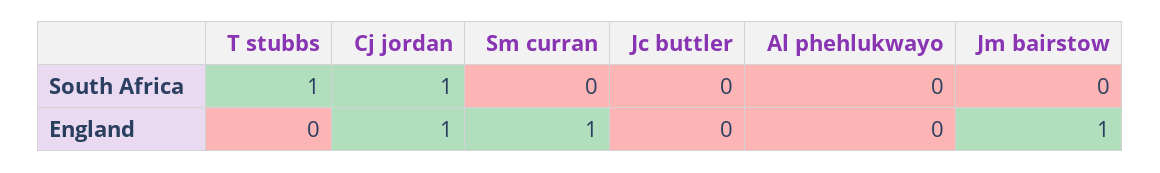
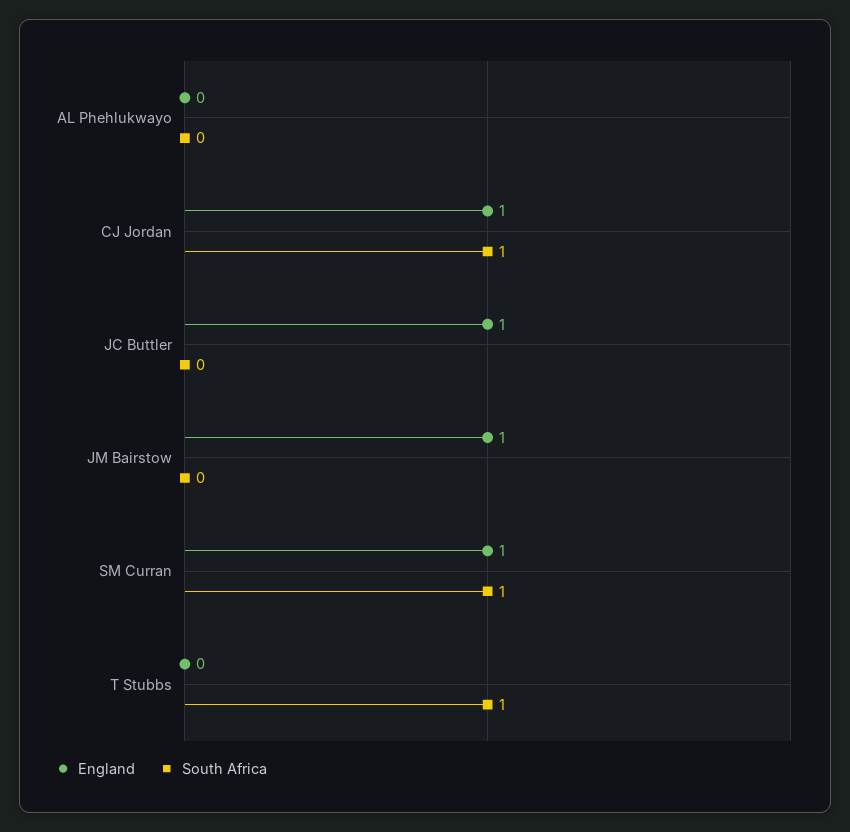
  {
    "South Africa": {
      "T stubbs": 1,
      "Cj jordan": 1,
-     "Sm curran": 0,
+     "Sm curran": 1,
      "Jc buttler": 0,
      "Al phehlukwayo": 0,
      "Jm bairstow": 0
    },
    "England": {
      "T stubbs": 0,
      "Cj jordan": 1,
      "Sm curran": 1,
-     "Jc buttler": 0,
+     "Jc buttler": 1,
      "Al phehlukwayo": 0,
      "Jm bairstow": 1
    }
  }

